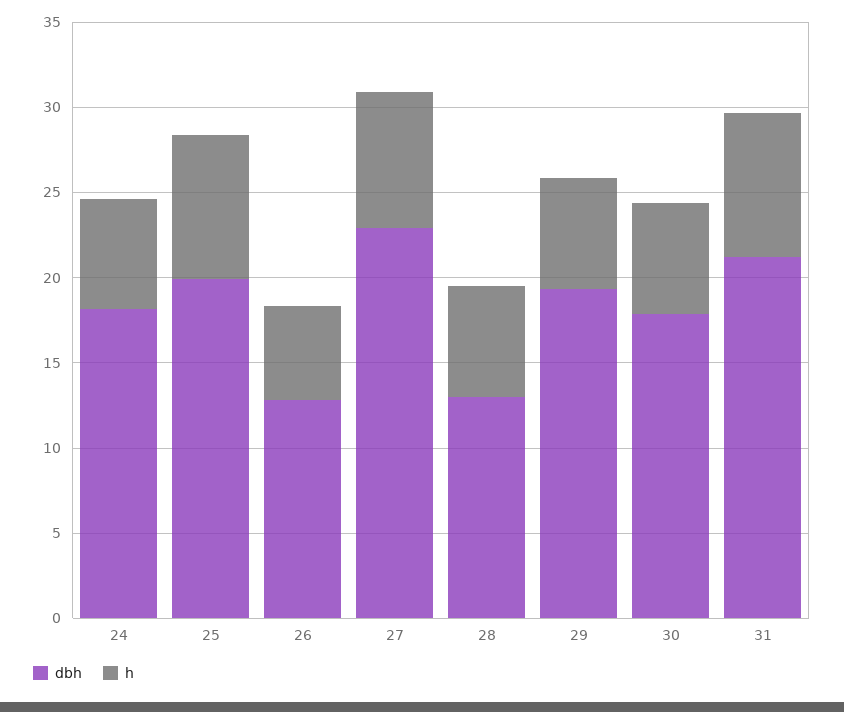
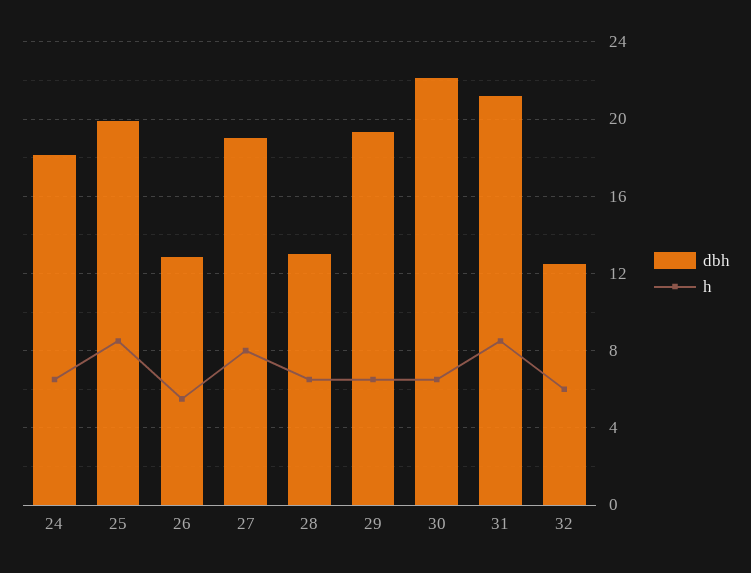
  {
    "dbh": {
      "24": 18,
      "25": 20,
      "26": 13,
-     "27": 23,
+     "27": 19,
      "28": 13,
      "29": 19.5,
-     "30": 18,
+     "30": 22,
-     "31": 21
+     "31": 21,
+     "32": 12.5
    },
    "h": {
      "24": 6.5,
      "25": 8.5,
      "26": 5.5,
      "27": 8,
      "28": 6.5,
      "29": 6.5,
      "30": 6.5,
-     "31": 8.5
+     "31": 8.5,
+     "32": 6
    }
  }

